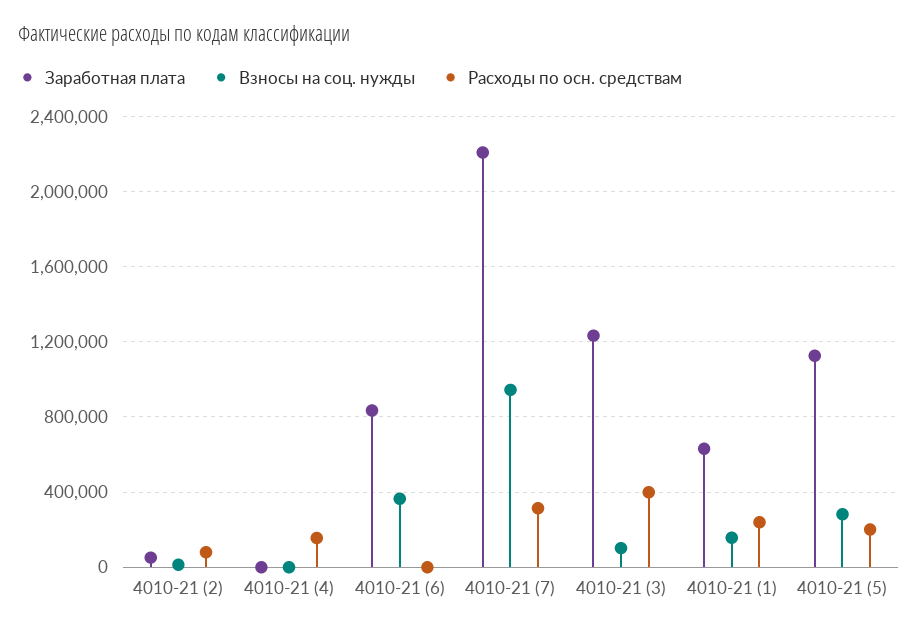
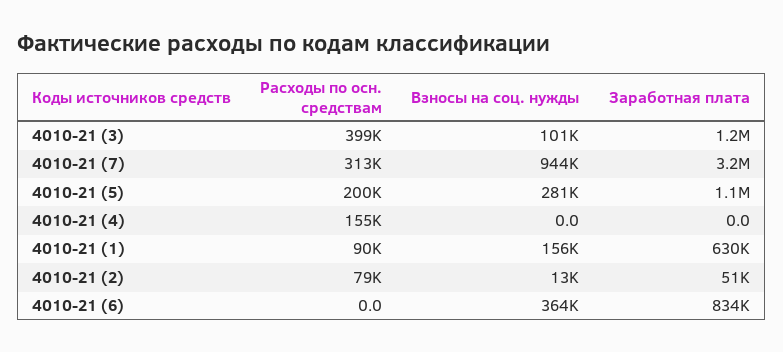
  {
    "Заработная плата": {
      "4010-21 (2)": 51000,
      "4010-21 (4)": 0,
      "4010-21 (6)": 834000,
-     "4010-21 (7)": 2200000,
+     "4010-21 (7)": 3200000,
      "4010-21 (3)": 1200000,
      "4010-21 (1)": 630000,
      "4010-21 (5)": 1100000
    },
    "Взносы на соц. нужды": {
      "4010-21 (2)": 13000,
      "4010-21 (4)": 0,
      "4010-21 (6)": 364000,
      "4010-21 (7)": 944000,
      "4010-21 (3)": 101000,
      "4010-21 (1)": 156000,
      "4010-21 (5)": 281000
    },
    "Расходы по осн. средствам": {
      "4010-21 (2)": 79000,
      "4010-21 (4)": 155000,
      "4010-21 (6)": 0,
      "4010-21 (7)": 313000,
      "4010-21 (3)": 399000,
-     "4010-21 (1)": 250000,
+     "4010-21 (1)": 90000,
      "4010-21 (5)": 200000
    }
  }

